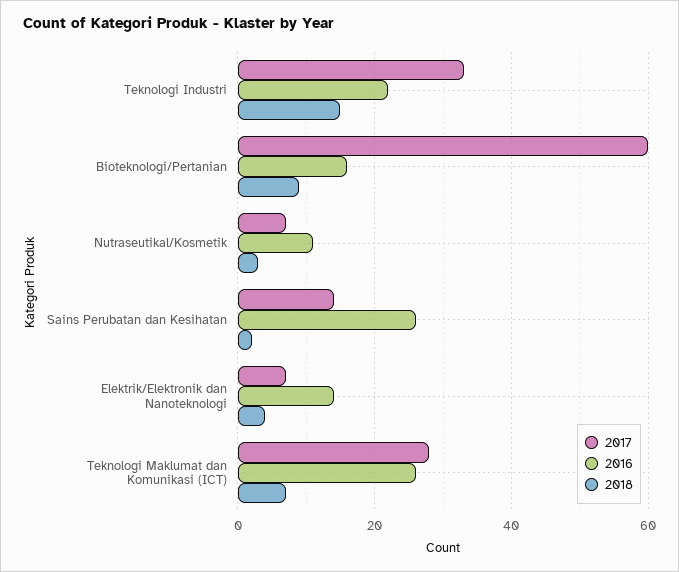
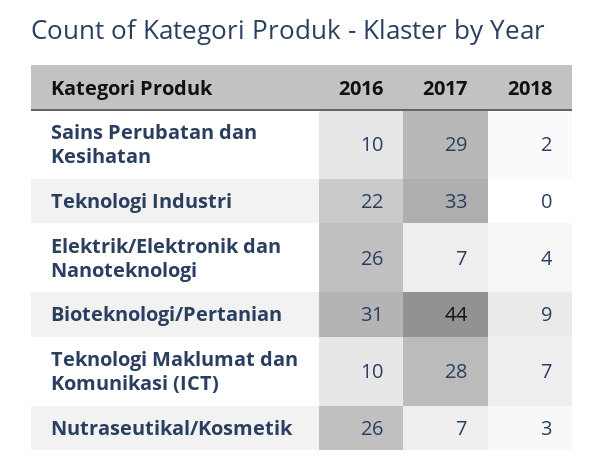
  {
    "2017": {
      "Teknologi Industri": 33,
-     "Bioteknologi/Pertanian": 60,
+     "Bioteknologi/Pertanian": 44,
      "Nutraseutikal/Kosmetik": 7,
-     "Sains Perubatan dan Kesihatan": 15,
+     "Sains Perubatan dan Kesihatan": 29,
      "Elektrik/Elektronik dan Nanoteknologi": 7,
      "Teknologi Maklumat dan Komunikasi (ICT)": 28
    },
    "2016": {
      "Teknologi Industri": 22,
-     "Bioteknologi/Pertanian": 15,
+     "Bioteknologi/Pertanian": 31,
-     "Nutraseutikal/Kosmetik": 10,
+     "Nutraseutikal/Kosmetik": 26,
-     "Sains Perubatan dan Kesihatan": 25,
+     "Sains Perubatan dan Kesihatan": 10,
-     "Elektrik/Elektronik dan Nanoteknologi": 15,
+     "Elektrik/Elektronik dan Nanoteknologi": 26,
-     "Teknologi Maklumat dan Komunikasi (ICT)": 25
+     "Teknologi Maklumat dan Komunikasi (ICT)": 10
    },
    "2018": {
-     "Teknologi Industri": 15,
+     "Teknologi Industri": 0,
      "Bioteknologi/Pertanian": 9,
      "Nutraseutikal/Kosmetik": 3,
      "Sains Perubatan dan Kesihatan": 2,
      "Elektrik/Elektronik dan Nanoteknologi": 4,
      "Teknologi Maklumat dan Komunikasi (ICT)": 7
    }
  }

